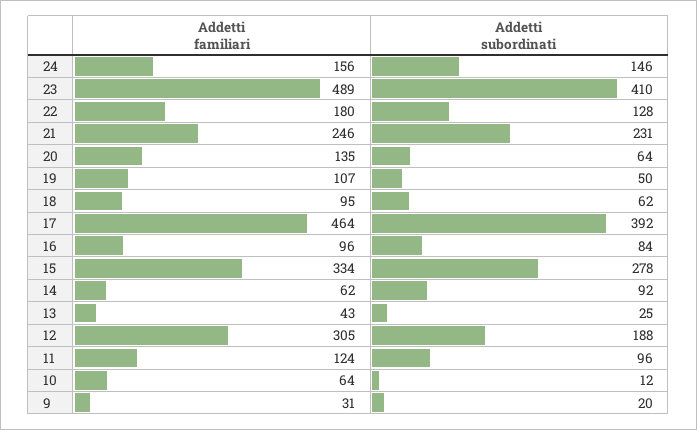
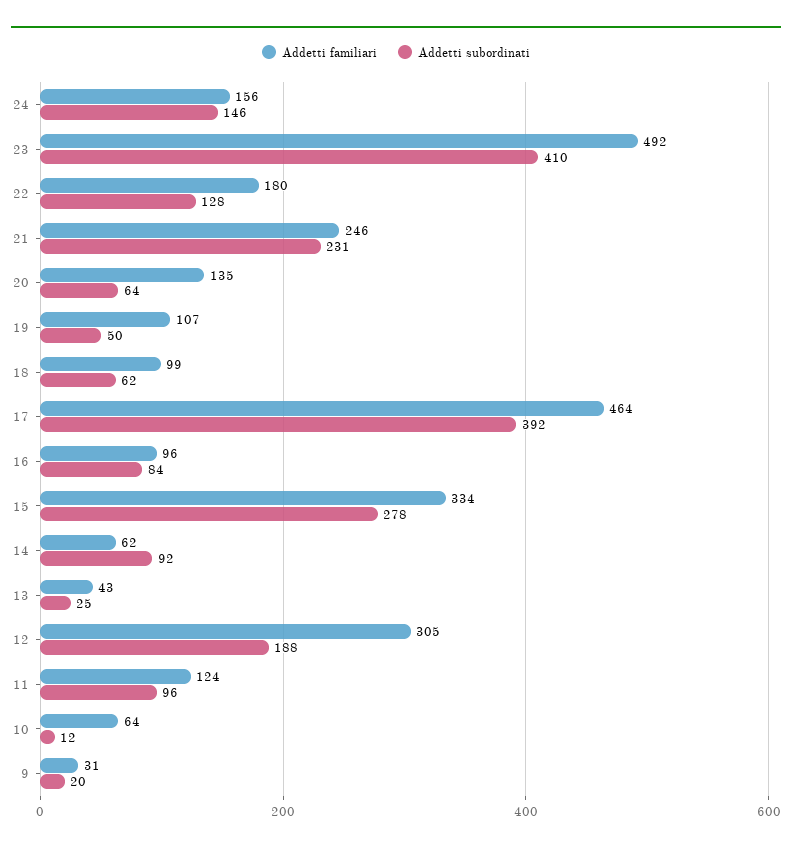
  {
    "Addetti familiari": {
      "24": 156,
-     "23": 489,
+     "23": 492,
      "22": 180,
      "21": 246,
      "20": 135,
      "19": 107,
-     "18": 95,
+     "18": 99,
      "17": 464,
      "16": 96,
      "15": 334,
      "14": 62,
      "13": 43,
      "12": 305,
      "11": 124,
      "10": 64,
      "9": 31
    },
    "Addetti subordinati": {
      "24": 146,
      "23": 410,
      "22": 128,
      "21": 231,
      "20": 64,
      "19": 50,
      "18": 62,
      "17": 392,
      "16": 84,
      "15": 278,
      "14": 92,
      "13": 25,
      "12": 188,
      "11": 96,
      "10": 12,
      "9": 20
    }
  }

